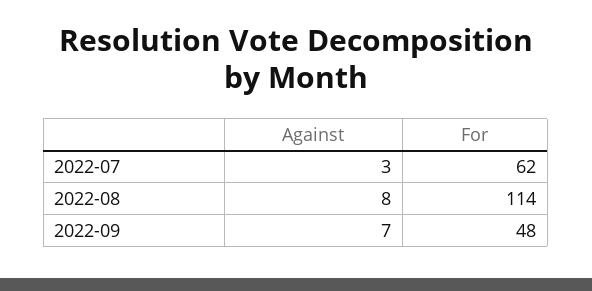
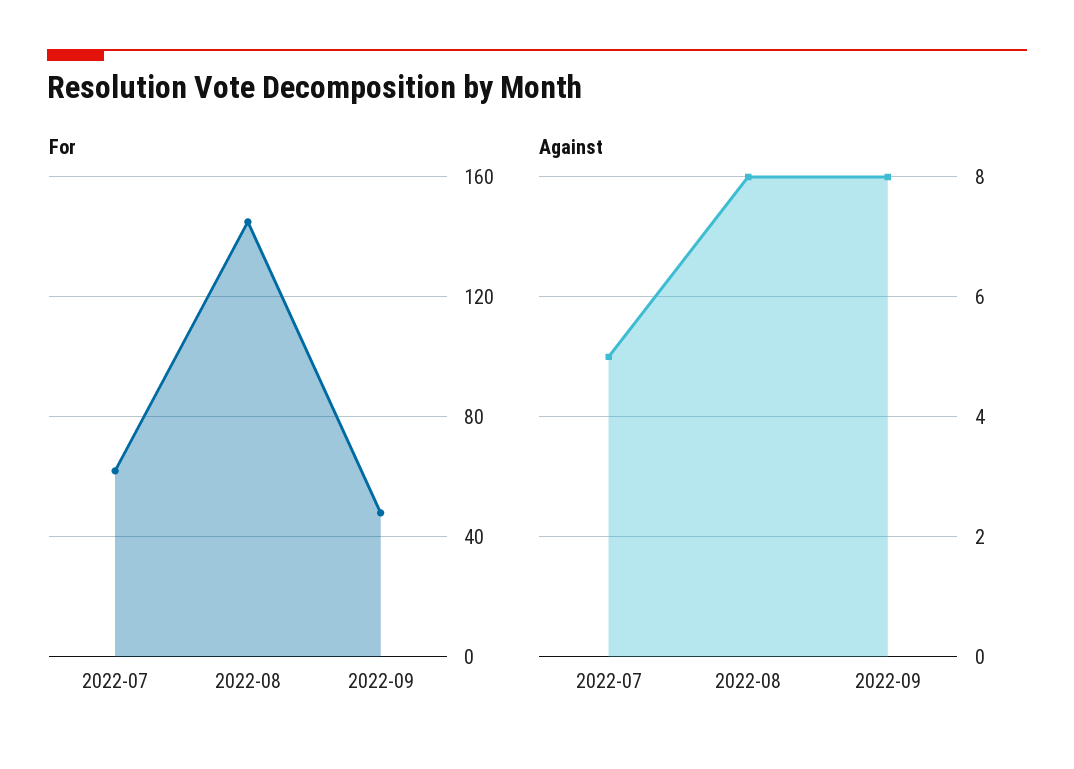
  {
    "Against": {
-     "2022-07": 3,
+     "2022-07": 5,
      "2022-08": 8,
-     "2022-09": 7
+     "2022-09": 8
    },
    "For": {
      "2022-07": 62,
-     "2022-08": 114,
+     "2022-08": 145,
      "2022-09": 48
    }
  }

